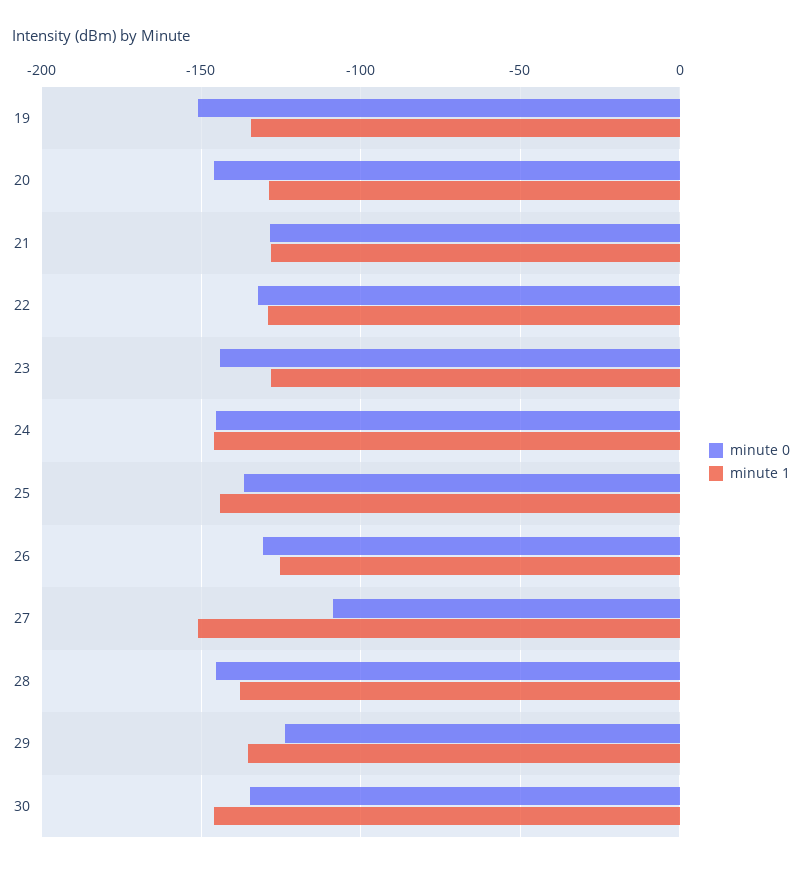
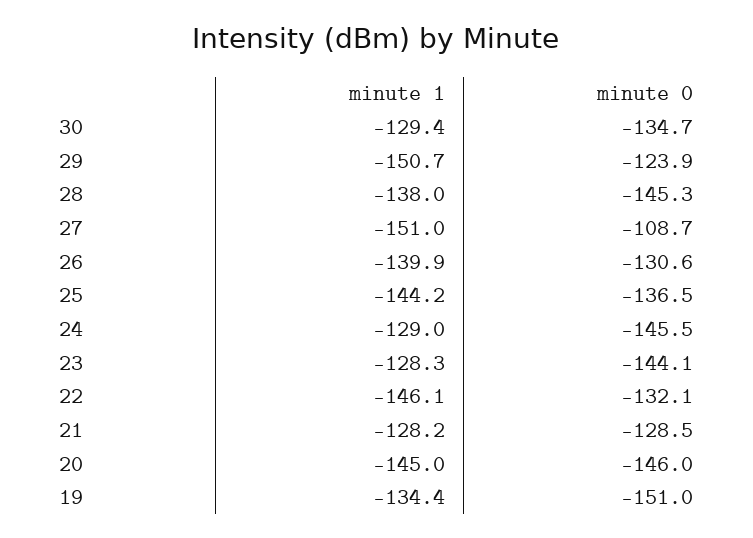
  {
    "minute 0": {
      "19": -151,
      "20": -146,
      "21": -128.5,
      "22": -132.1,
      "23": -144.1,
      "24": -145.5,
      "25": -136.5,
      "26": -130.6,
      "27": -108.7,
      "28": -145.3,
      "29": -123.9,
      "30": -134.7
    },
    "minute 1": {
      "19": -134.4,
-     "20": -130,
+     "20": -145,
      "21": -128.2,
-     "22": -130,
+     "22": -146.1,
      "23": -128.3,
-     "24": -145,
+     "24": -129,
      "25": -144.2,
-     "26": -125,
+     "26": -139.9,
      "27": -151,
      "28": -138,
-     "29": -135,
+     "29": -150.7,
-     "30": -145
+     "30": -129.4
    }
  }

